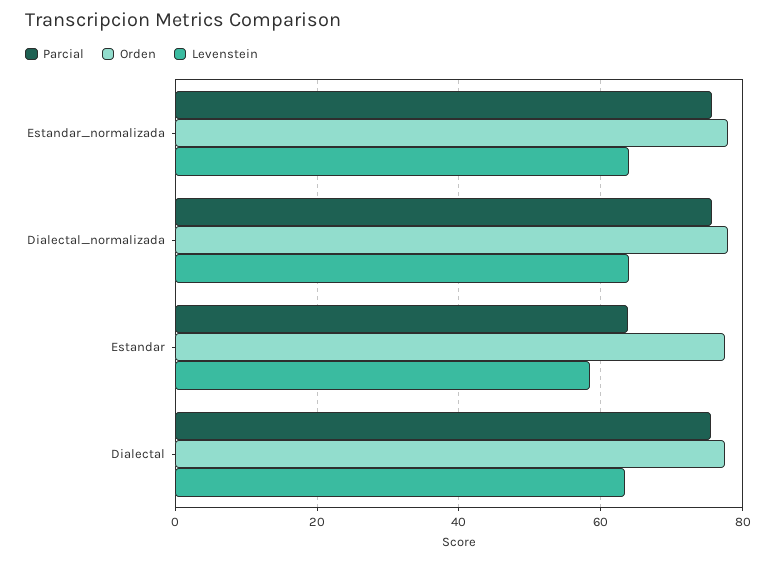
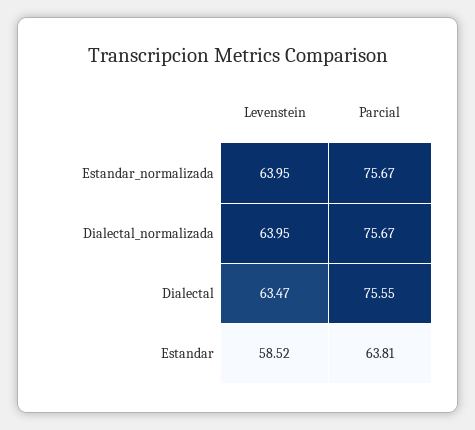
  {
    "Parcial": {
      "Estandar_normalizada": 75.67,
      "Dialectal_normalizada": 75.67,
      "Estandar": 63.81,
      "Dialectal": 75.55
    },
-   "Orden": {
-     "Estandar_normalizada": 78,
-     "Dialectal_normalizada": 78,
-     "Estandar": 78,
-     "Dialectal": 78
-   },
    "Levenstein": {
      "Estandar_normalizada": 63.95,
      "Dialectal_normalizada": 63.95,
      "Estandar": 58.52,
      "Dialectal": 63.47
    }
  }

